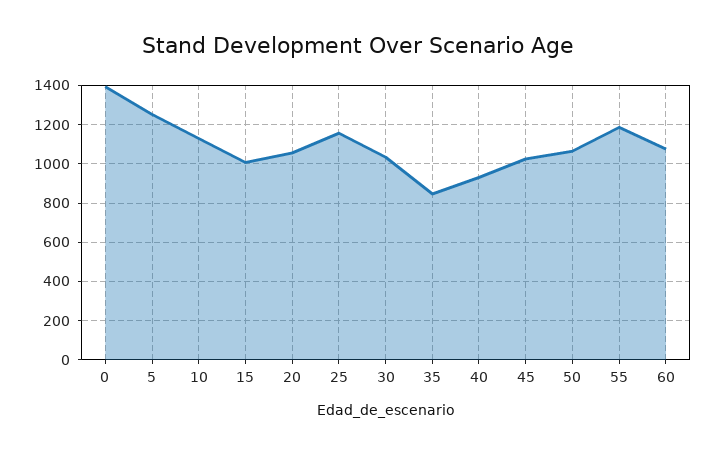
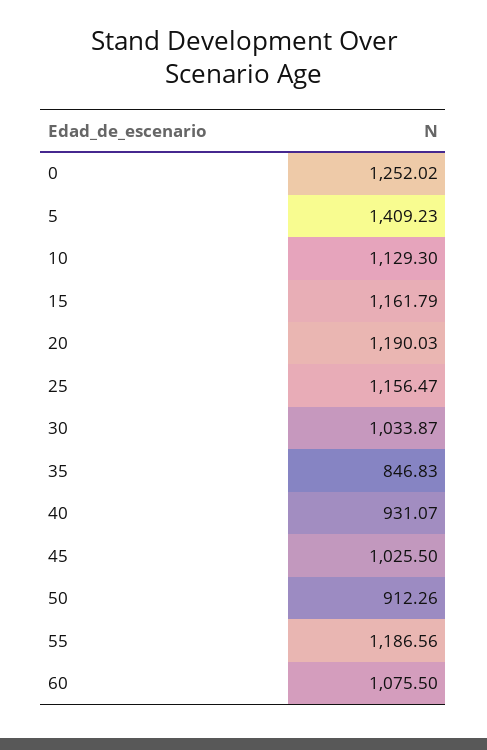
  {
-   "0": 1400,
+   "0": 1252.02,
-   "5": 1250,
+   "5": 1409.23,
    "10": 1129.3,
-   "15": 1000,
+   "15": 1161.79,
-   "20": 1050,
+   "20": 1190.03,
    "25": 1156.47,
    "30": 1033.87,
    "35": 846.83,
    "40": 931.07,
    "45": 1025.5,
-   "50": 1050,
+   "50": 912.26,
    "55": 1186.56,
    "60": 1075.5
  }

